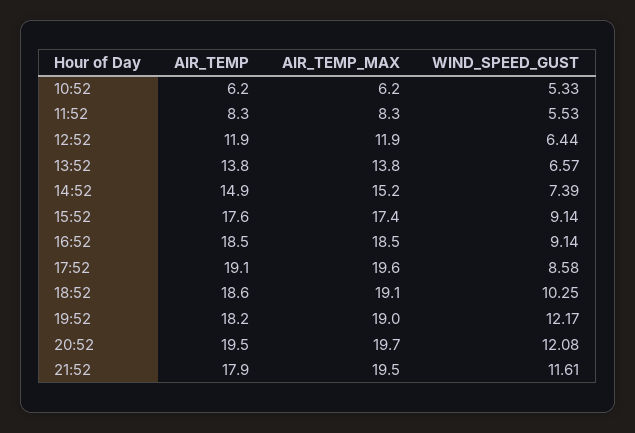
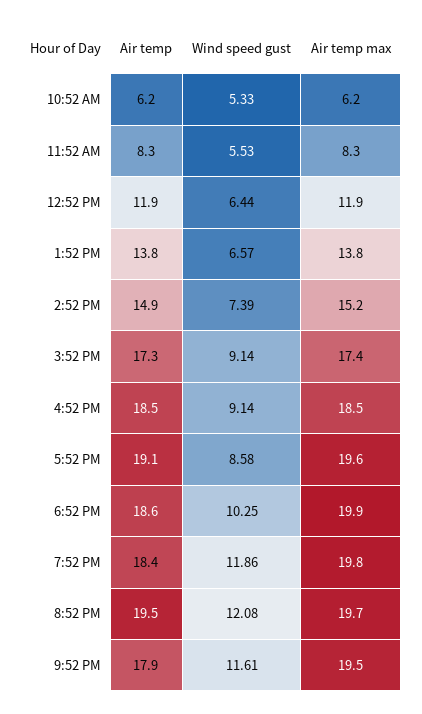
  {
    "AIR_TEMP": {
      "10:52": 6.2,
      "11:52": 8.3,
      "12:52": 11.9,
      "13:52": 13.8,
      "14:52": 14.9,
-     "15:52": 17.6,
+     "15:52": 17.3,
      "16:52": 18.5,
      "17:52": 19.1,
      "18:52": 18.6,
-     "19:52": 18.2,
+     "19:52": 18.4,
      "20:52": 19.5,
      "21:52": 17.9
    },
    "AIR_TEMP_MAX": {
      "10:52": 6.2,
      "11:52": 8.3,
      "12:52": 11.9,
      "13:52": 13.8,
      "14:52": 15.2,
      "15:52": 17.4,
      "16:52": 18.5,
      "17:52": 19.6,
-     "18:52": 19.1,
+     "18:52": 19.9,
-     "19:52": 19,
+     "19:52": 19.8,
      "20:52": 19.7,
      "21:52": 19.5
    },
    "WIND_SPEED_GUST": {
      "10:52": 5.33,
      "11:52": 5.53,
      "12:52": 6.44,
      "13:52": 6.57,
      "14:52": 7.39,
      "15:52": 9.14,
      "16:52": 9.14,
      "17:52": 8.58,
      "18:52": 10.25,
-     "19:52": 12.17,
+     "19:52": 11.86,
      "20:52": 12.08,
      "21:52": 11.61
    }
  }

